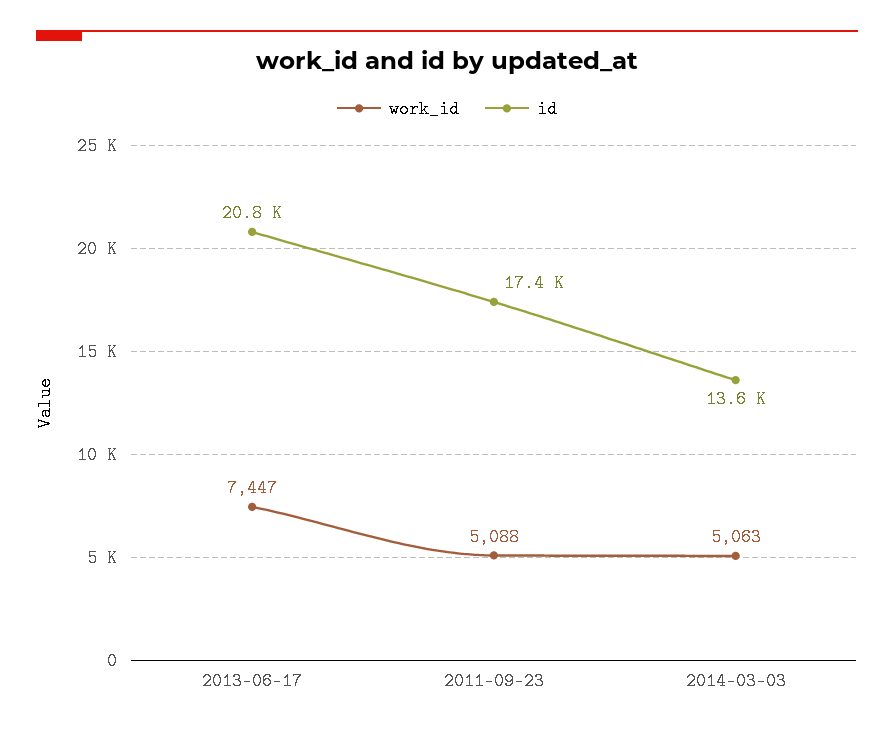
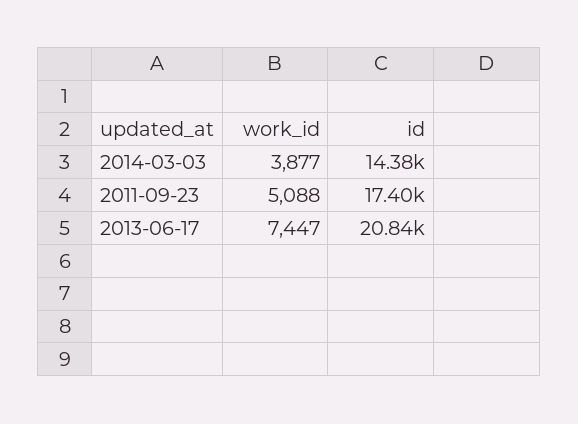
  {
    "work_id": {
      "2013-06-17": 7447,
      "2011-09-23": 5088,
-     "2014-03-03": 5063
+     "2014-03-03": 3877
    },
    "id": {
      "2013-06-17": 20840,
      "2011-09-23": 17400,
-     "2014-03-03": 13600
+     "2014-03-03": 14380
    }
  }

